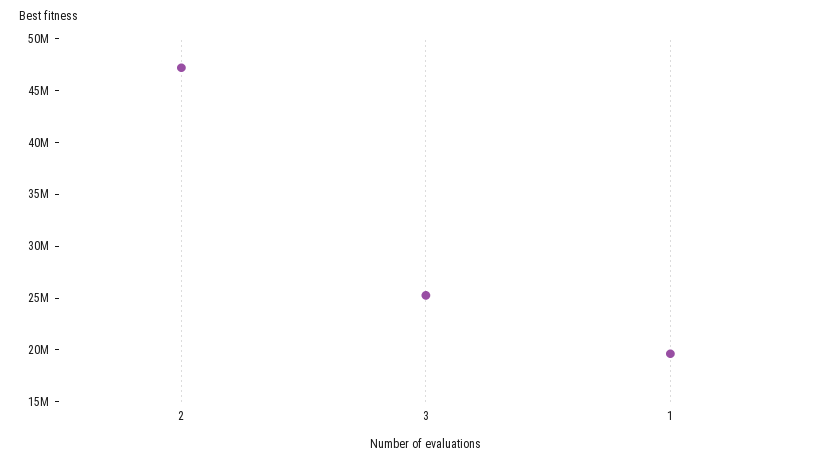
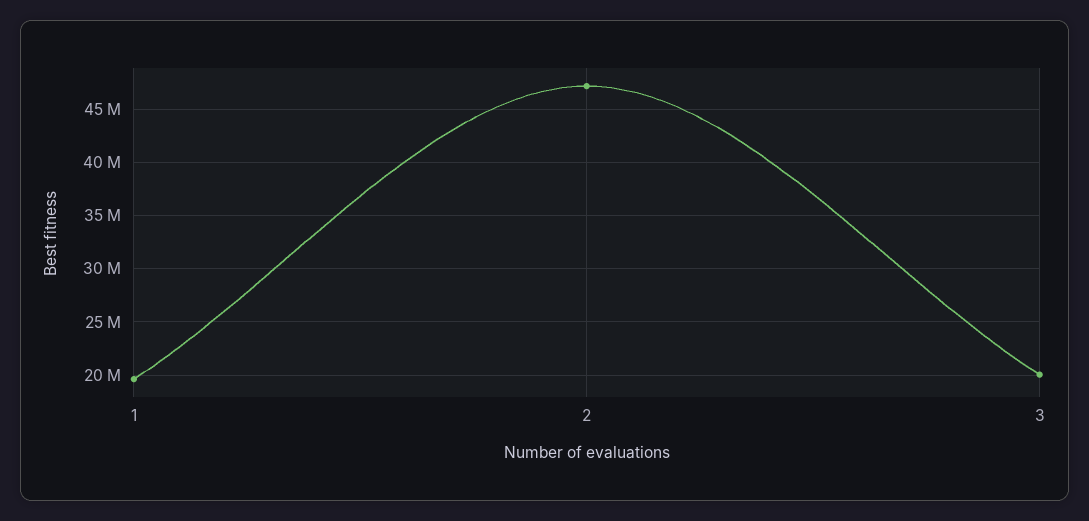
  {
    "2": 47000000,
-   "3": 25000000,
+   "3": 20000000,
    "1": 20000000
  }

